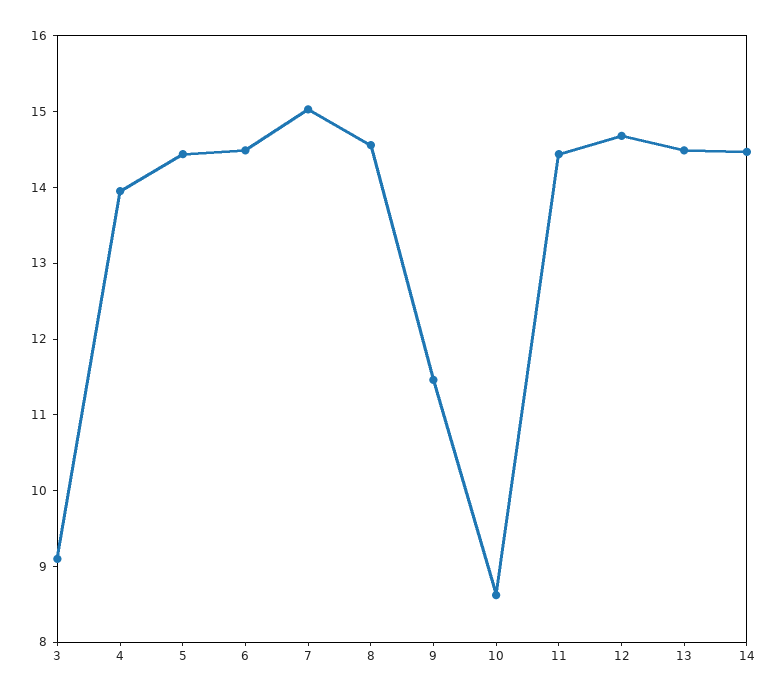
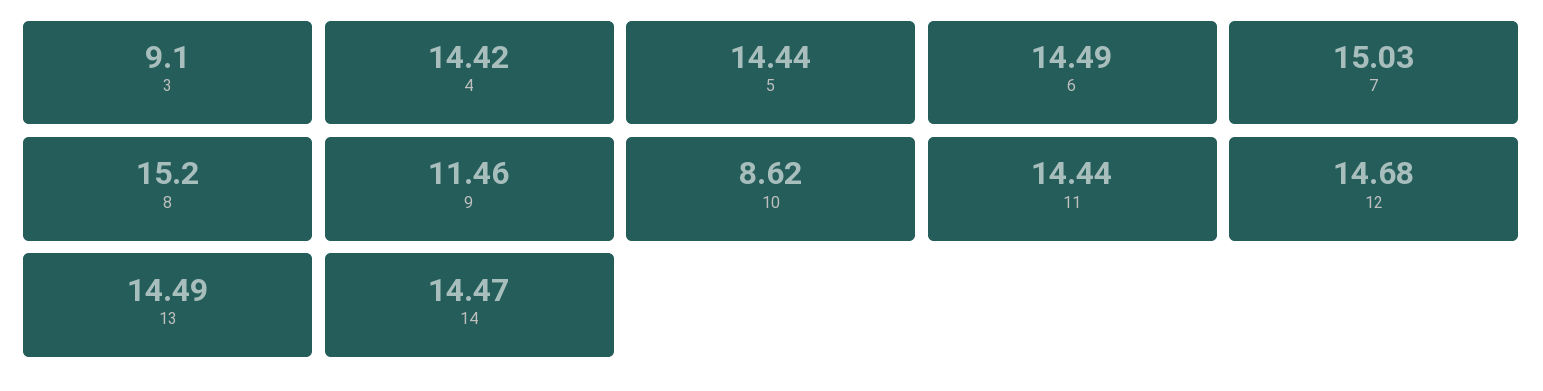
  {
    "3": 9.1,
-   "4": 14,
+   "4": 14.42,
    "5": 14.44,
    "6": 14.49,
    "7": 15.03,
-   "8": 14.6,
+   "8": 15.2,
    "9": 11.46,
    "10": 8.62,
    "11": 14.44,
    "12": 14.68,
    "13": 14.49,
    "14": 14.47
  }

